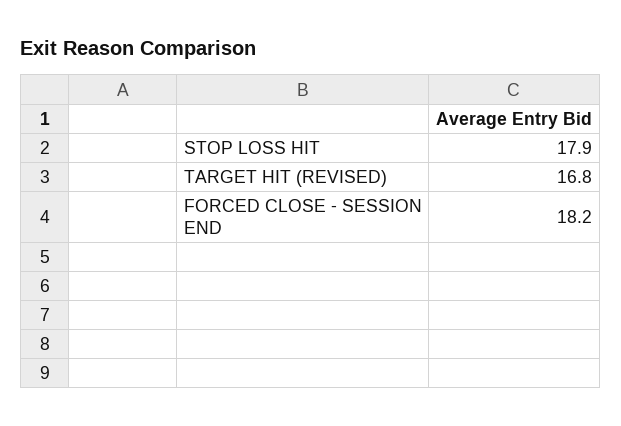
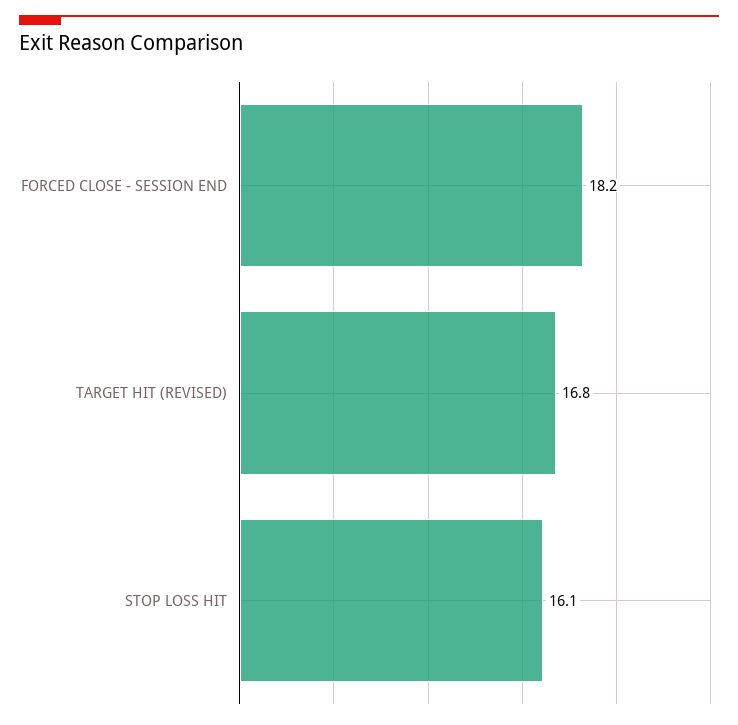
  {
-   "STOP LOSS HIT": 17.9,
+   "STOP LOSS HIT": 16.1,
    "TARGET HIT (REVISED)": 16.8,
    "FORCED CLOSE - SESSION END": 18.2
  }

